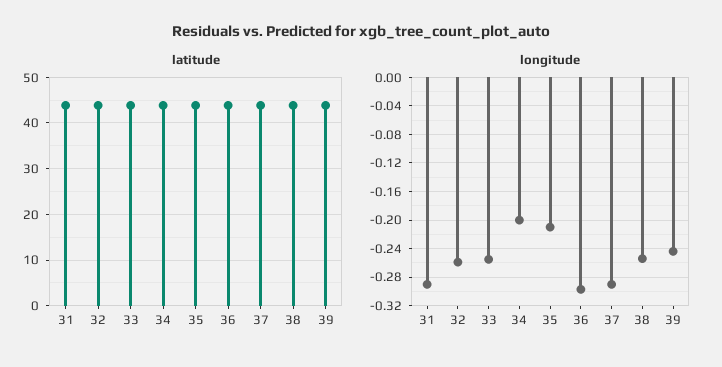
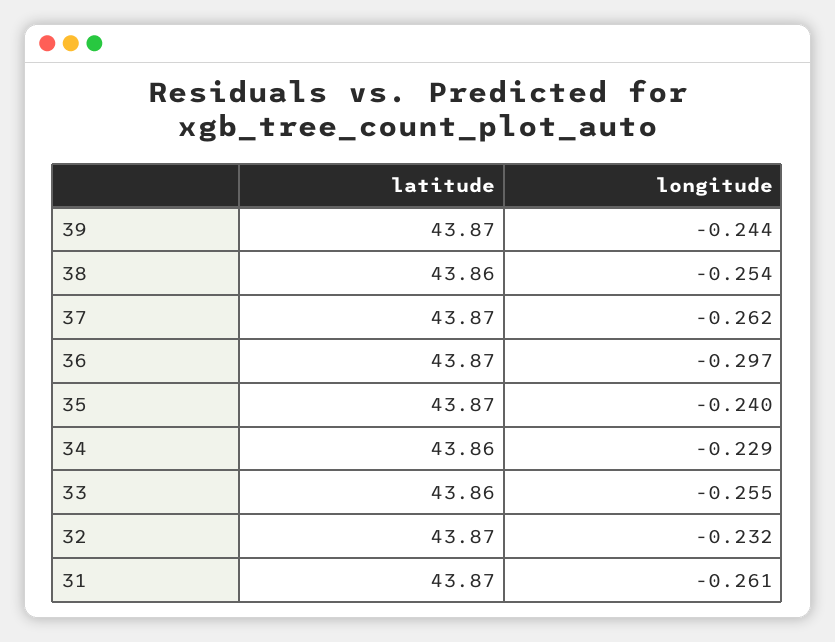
  {
    "latitude": {
      "31": 43.87,
      "32": 43.87,
      "33": 43.86,
      "34": 43.86,
      "35": 43.87,
      "36": 43.87,
      "37": 43.87,
      "38": 43.86,
      "39": 43.87
    },
    "longitude": {
-     "31": -0.29,
+     "31": -0.261,
-     "32": -0.26,
+     "32": -0.232,
      "33": -0.255,
-     "34": -0.2,
+     "34": -0.229,
-     "35": -0.21,
+     "35": -0.24,
      "36": -0.297,
-     "37": -0.29,
+     "37": -0.262,
      "38": -0.254,
      "39": -0.244
    }
  }

